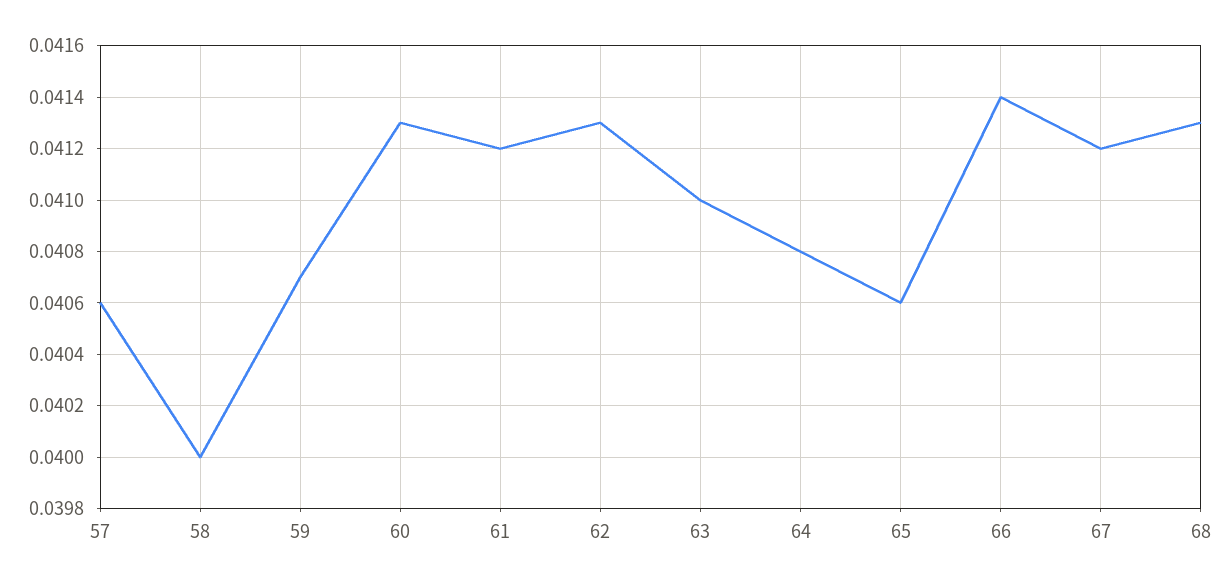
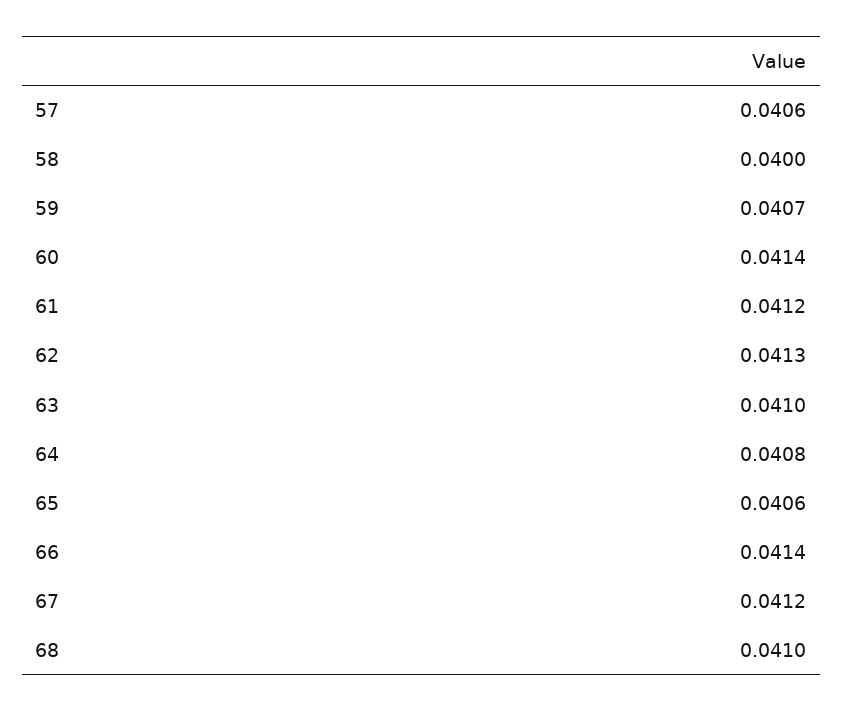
  {
    "57": 0.0406,
    "58": 0.04,
    "59": 0.0407,
-   "60": 0.0413,
+   "60": 0.0414,
    "61": 0.0412,
    "62": 0.0413,
    "63": 0.041,
    "64": 0.0408,
    "65": 0.0406,
    "66": 0.0414,
    "67": 0.0412,
-   "68": 0.0413
+   "68": 0.041
  }

